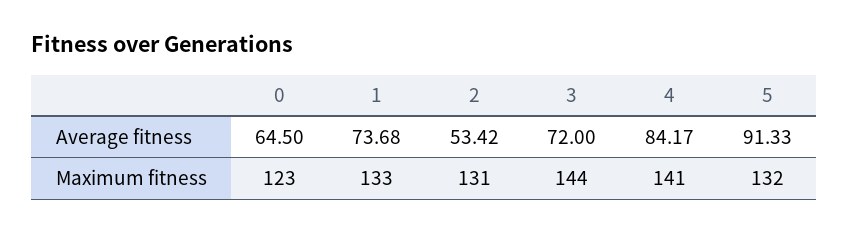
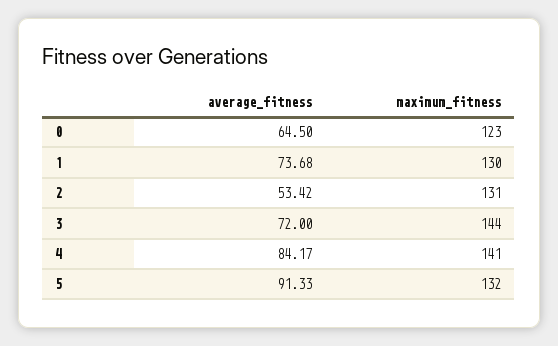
  {
    "0": {
      "Average fitness": 64.5,
      "Maximum fitness": 123
    },
    "1": {
      "Average fitness": 73.68,
-     "Maximum fitness": 133
+     "Maximum fitness": 130
    },
    "2": {
      "Average fitness": 53.42,
      "Maximum fitness": 131
    },
    "3": {
      "Average fitness": 72,
      "Maximum fitness": 144
    },
    "4": {
      "Average fitness": 84.17,
      "Maximum fitness": 141
    },
    "5": {
      "Average fitness": 91.33,
      "Maximum fitness": 132
    }
  }

